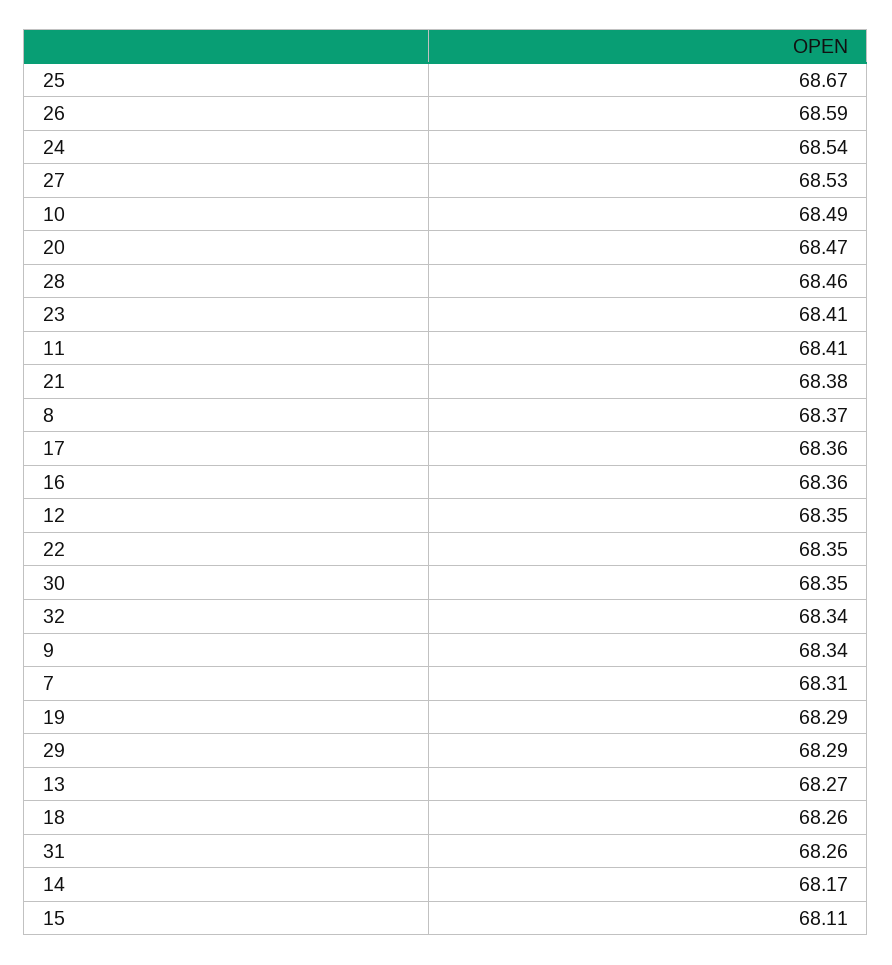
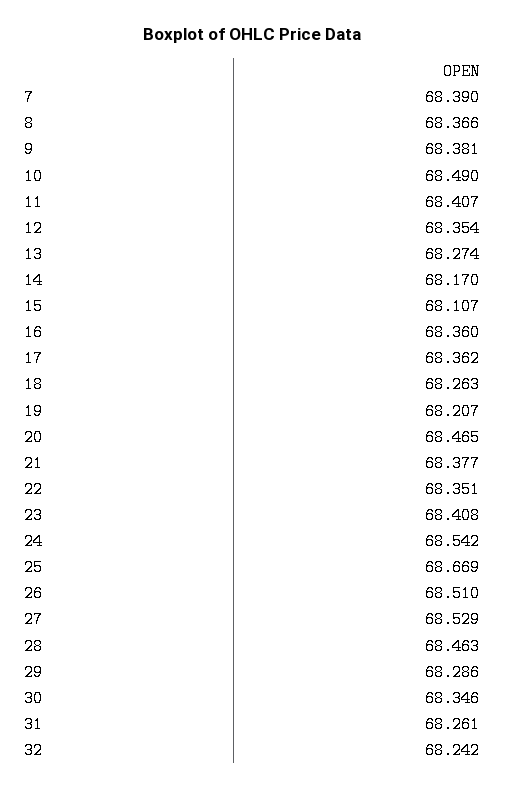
  {
    "25": 68.669,
-   "26": 68.59,
+   "26": 68.51,
    "24": 68.542,
    "27": 68.529,
    "10": 68.49,
    "20": 68.465,
    "28": 68.463,
    "23": 68.408,
    "11": 68.407,
    "21": 68.377,
    "8": 68.366,
    "17": 68.362,
    "16": 68.36,
    "12": 68.354,
    "22": 68.351,
    "30": 68.346,
-   "32": 68.34,
+   "32": 68.242,
-   "9": 68.34,
+   "9": 68.381,
-   "7": 68.31,
+   "7": 68.39,
-   "19": 68.29,
+   "19": 68.207,
    "29": 68.286,
    "13": 68.274,
    "18": 68.263,
    "31": 68.261,
    "14": 68.17,
    "15": 68.107
  }

